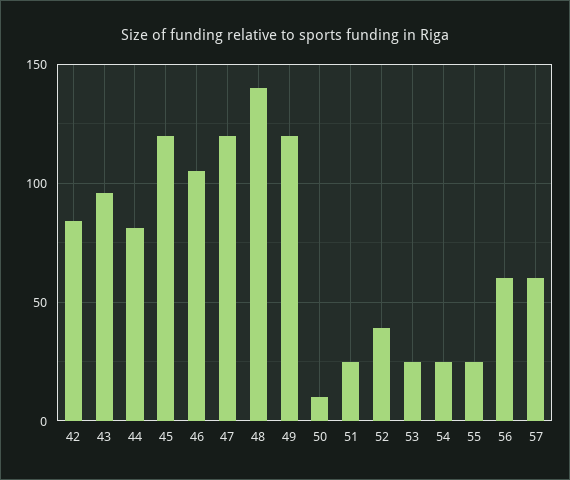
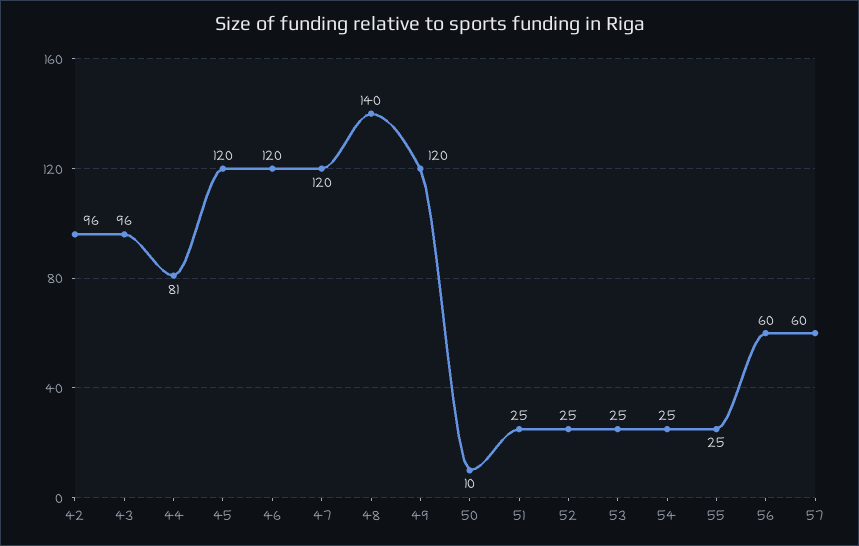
  {
-   "42": 85,
+   "42": 96,
    "43": 96,
    "44": 81,
    "45": 120,
-   "46": 105,
+   "46": 120,
    "47": 120,
    "48": 140,
    "49": 120,
    "50": 10,
    "51": 25,
-   "52": 40,
+   "52": 25,
    "53": 25,
    "54": 25,
    "55": 25,
    "56": 60,
    "57": 60
  }

